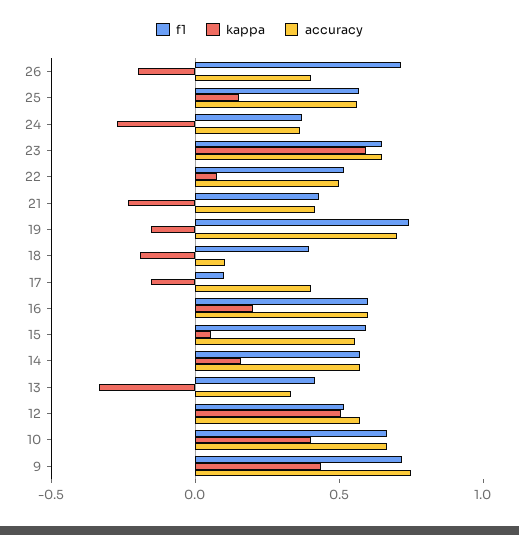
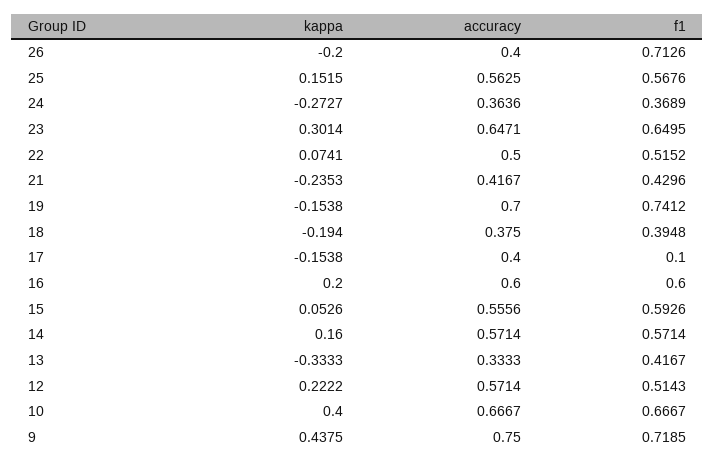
  {
    "f1": {
      "26": 0.7126,
      "25": 0.5676,
      "24": 0.3689,
      "23": 0.6495,
      "22": 0.5152,
      "21": 0.4296,
      "19": 0.7412,
      "18": 0.3948,
      "17": 0.1,
      "16": 0.6,
      "15": 0.5926,
      "14": 0.5714,
      "13": 0.4167,
      "12": 0.5143,
      "10": 0.6667,
      "9": 0.7185
    },
    "kappa": {
      "26": -0.2,
      "25": 0.1515,
      "24": -0.2727,
-     "23": 0.6,
+     "23": 0.3014,
      "22": 0.0741,
      "21": -0.2353,
      "19": -0.1538,
      "18": -0.194,
      "17": -0.1538,
      "16": 0.2,
      "15": 0.0526,
      "14": 0.16,
      "13": -0.3333,
-     "12": 0.5,
+     "12": 0.2222,
      "10": 0.4,
      "9": 0.4375
    },
    "accuracy": {
      "26": 0.4,
      "25": 0.5625,
      "24": 0.3636,
      "23": 0.6471,
      "22": 0.5,
      "21": 0.4167,
      "19": 0.7,
-     "18": 0.1,
+     "18": 0.375,
      "17": 0.4,
      "16": 0.6,
      "15": 0.5556,
      "14": 0.5714,
      "13": 0.3333,
      "12": 0.5714,
      "10": 0.6667,
      "9": 0.75
    }
  }

